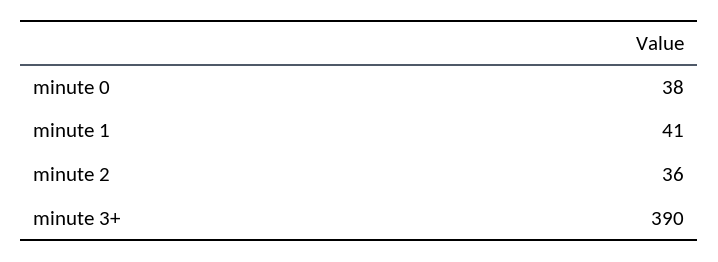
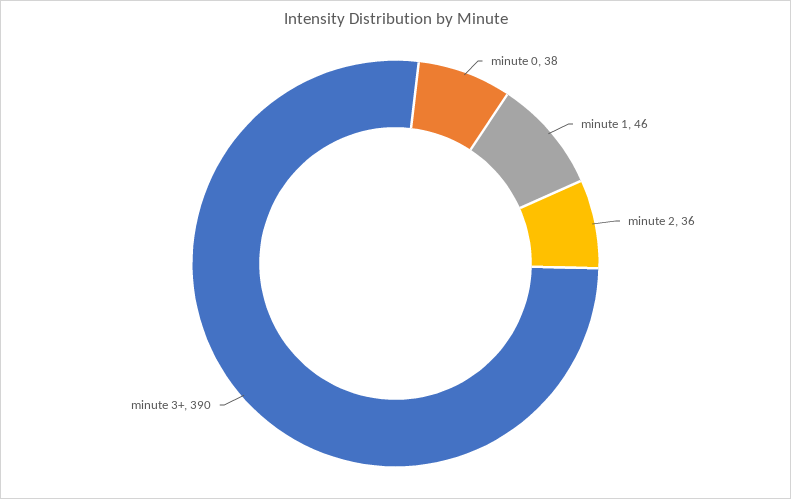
  {
    "minute 0": 38,
-   "minute 1": 41,
+   "minute 1": 46,
    "minute 2": 36,
    "minute 3+": 390
  }

